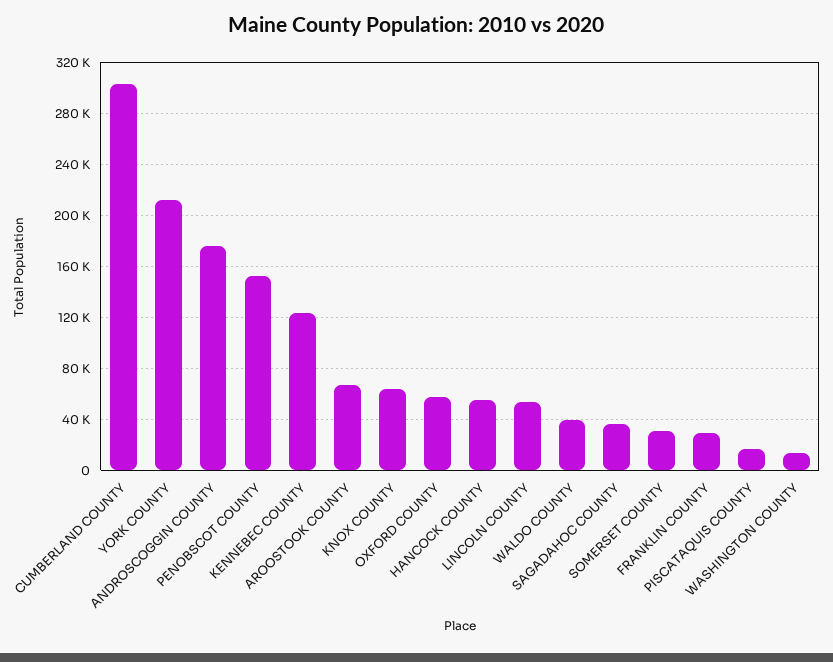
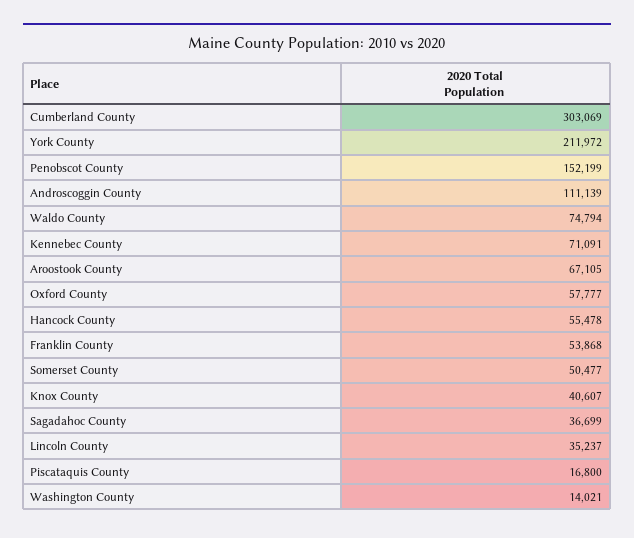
  {
    "CUMBERLAND COUNTY": 303069,
    "YORK COUNTY": 211972,
-   "ANDROSCOGGIN COUNTY": 175000,
+   "ANDROSCOGGIN COUNTY": 111139,
    "PENOBSCOT COUNTY": 152199,
-   "KENNEBEC COUNTY": 125000,
+   "KENNEBEC COUNTY": 71091,
    "AROOSTOOK COUNTY": 67105,
-   "KNOX COUNTY": 65000,
+   "KNOX COUNTY": 40607,
    "OXFORD COUNTY": 57777,
    "HANCOCK COUNTY": 55478,
-   "LINCOLN COUNTY": 55000,
+   "LINCOLN COUNTY": 35237,
-   "WALDO COUNTY": 40000,
+   "WALDO COUNTY": 74794,
    "SAGADAHOC COUNTY": 36699,
-   "SOMERSET COUNTY": 30000,
+   "SOMERSET COUNTY": 50477,
-   "FRANKLIN COUNTY": 30000,
+   "FRANKLIN COUNTY": 53868,
    "PISCATAQUIS COUNTY": 16800,
    "WASHINGTON COUNTY": 14021
  }

